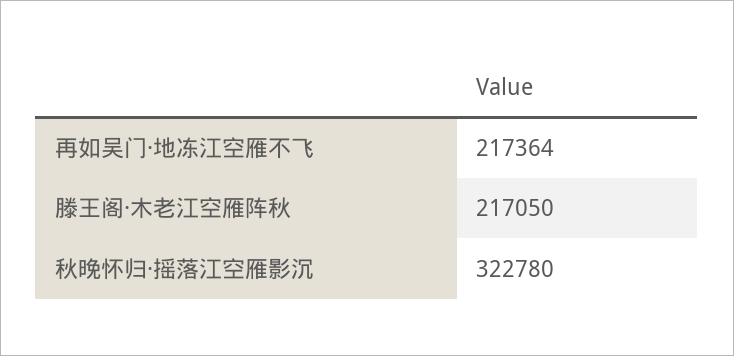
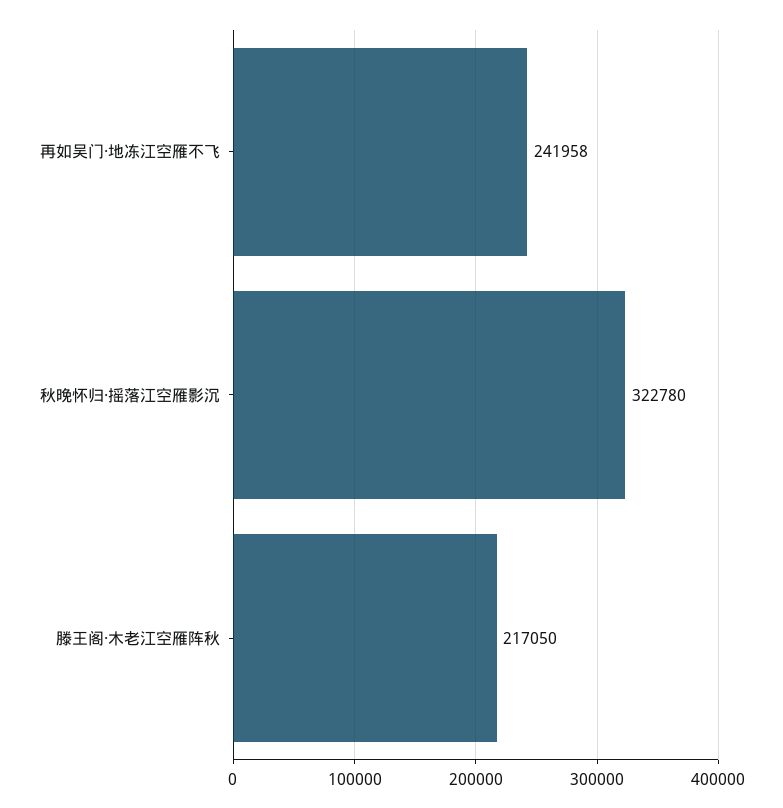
  {
-   "再如吴门·地冻江空雁不飞": 217364,
+   "再如吴门·地冻江空雁不飞": 241958,
    "滕王阁·木老江空雁阵秋": 217050,
    "秋晚怀归·摇落江空雁影沉": 322780
  }

